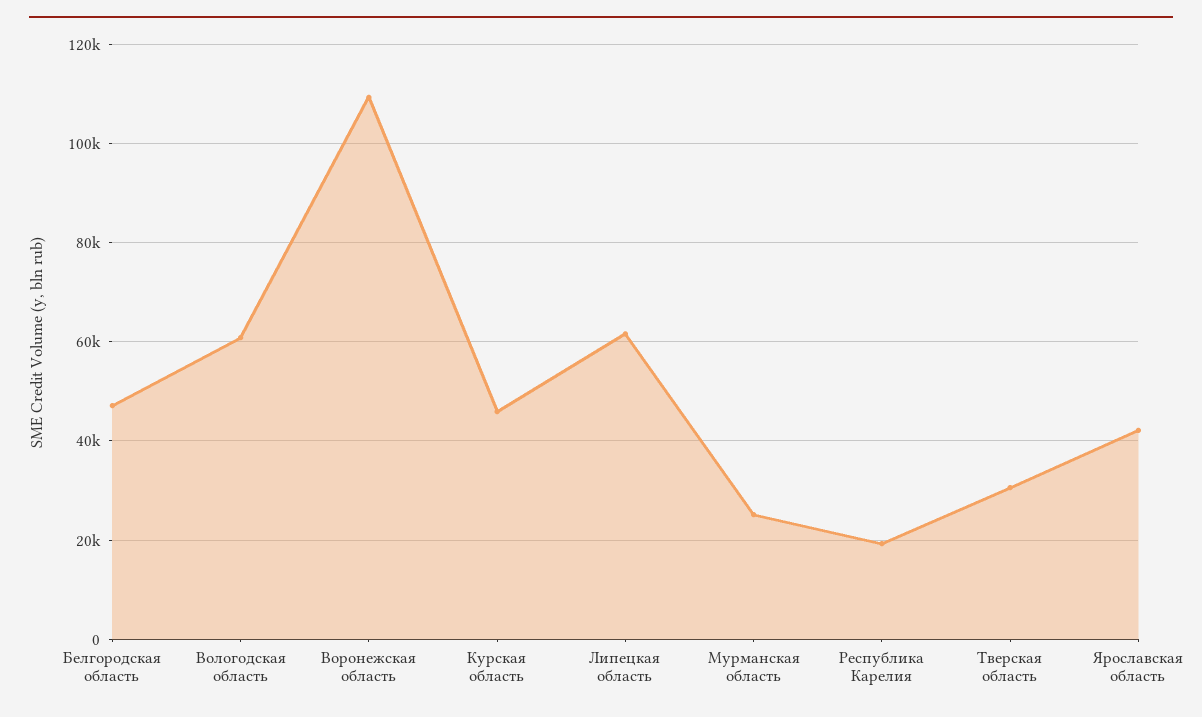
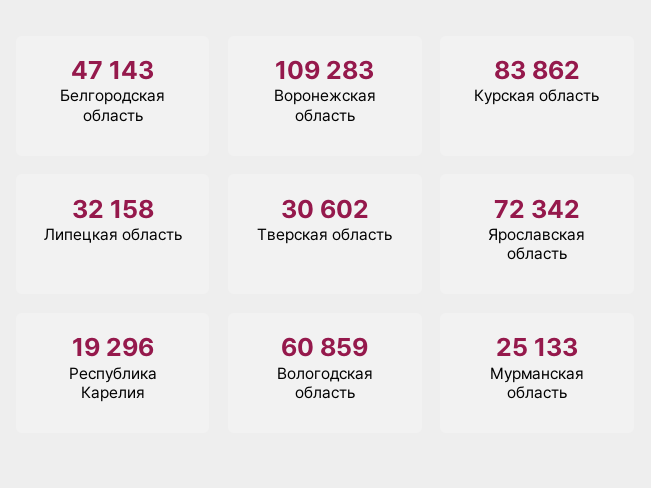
  {
    "Белгородская область": 47143,
    "Вологодская область": 60859,
    "Воронежская область": 109283,
-   "Курская область": 46000,
+   "Курская область": 83862,
-   "Липецкая область": 62000,
+   "Липецкая область": 32158,
    "Мурманская область": 25133,
    "Республика Карелия": 19296,
    "Тверская область": 30602,
-   "Ярославская область": 42000
+   "Ярославская область": 72342
  }

